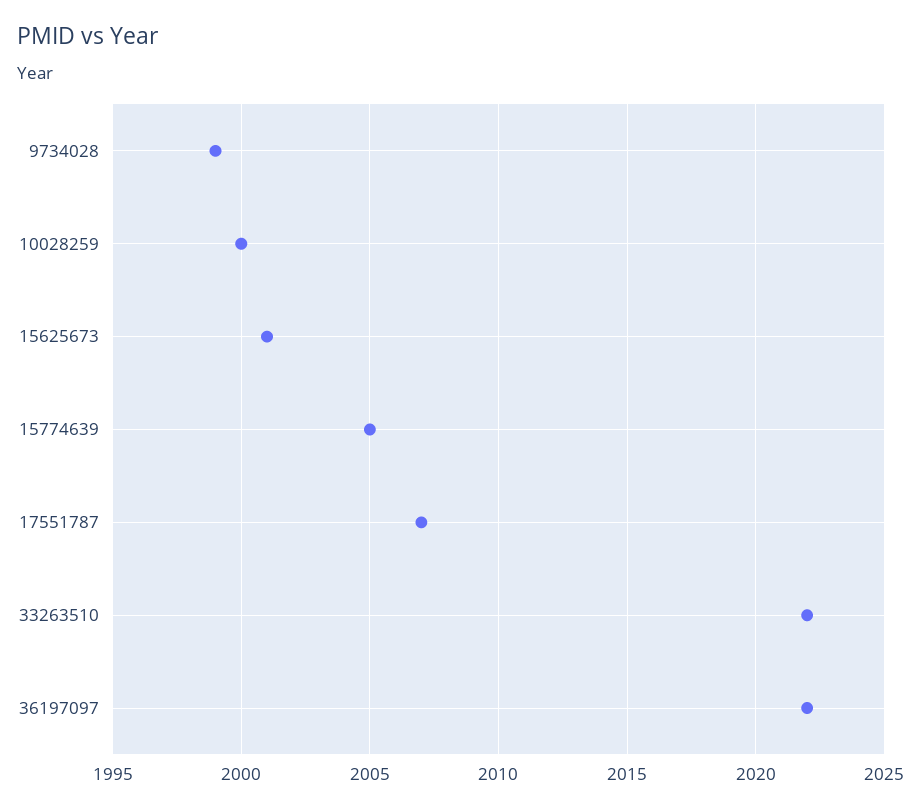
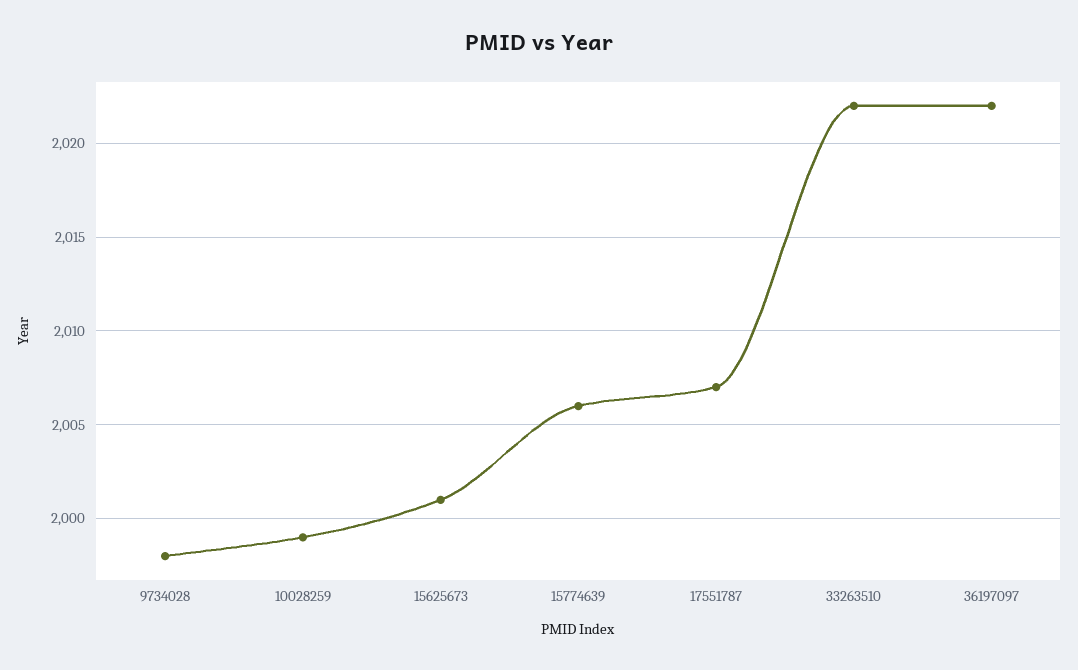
  {
-   "9734028": 1999,
+   "9734028": 1998,
-   "10028259": 2000,
+   "10028259": 1999,
    "15625673": 2001,
-   "15774639": 2005,
+   "15774639": 2006,
    "17551787": 2007,
    "33263510": 2022,
    "36197097": 2022
  }

